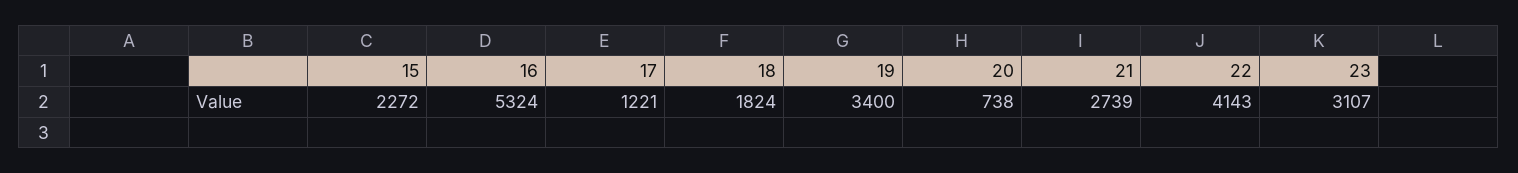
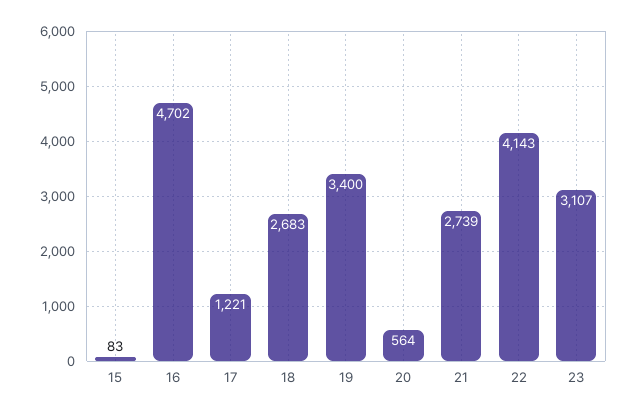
  {
-   "15": 2272,
+   "15": 83,
-   "16": 5324,
+   "16": 4702,
    "17": 1221,
-   "18": 1824,
+   "18": 2683,
    "19": 3400,
-   "20": 738,
+   "20": 564,
    "21": 2739,
    "22": 4143,
    "23": 3107
  }

